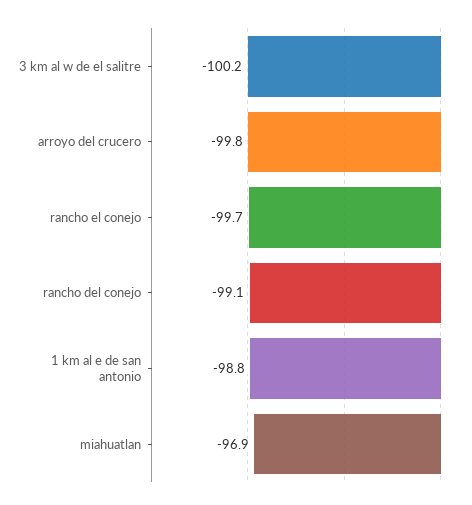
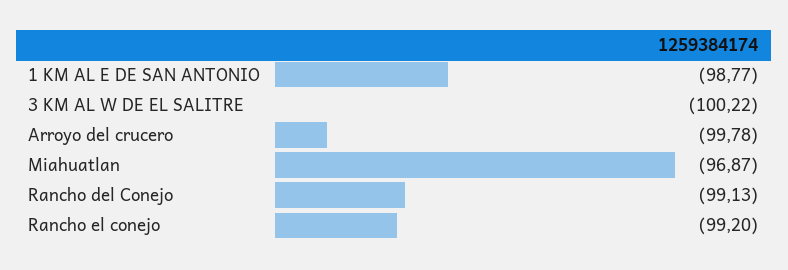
  {
    "3 km al w de el salitre": -100.22,
    "arroyo del crucero": -99.78,
-   "rancho el conejo": -99.7,
+   "rancho el conejo": -99.2,
    "rancho del conejo": -99.13,
    "1 km al e de san antonio": -98.77,
    "miahuatlan": -96.87
  }

